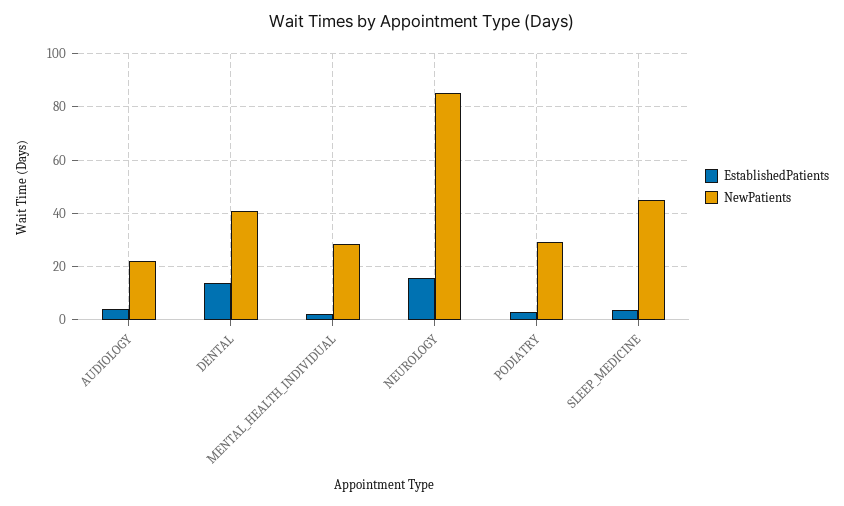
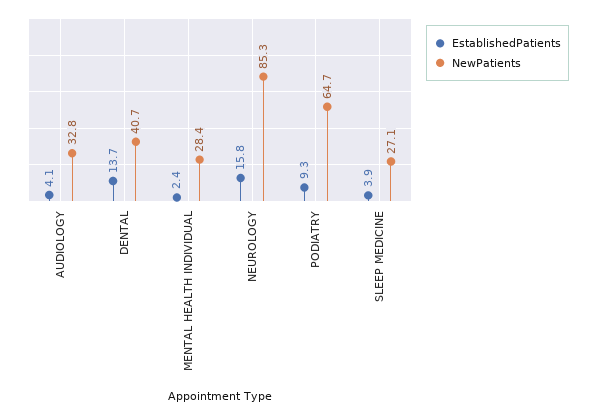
  {
    "EstablishedPatients": {
      "AUDIOLOGY": 4.1,
      "DENTAL": 13.7,
      "MENTAL_HEALTH_INDIVIDUAL": 2.4,
      "NEUROLOGY": 15.8,
-     "PODIATRY": 2.5,
+     "PODIATRY": 9.3,
      "SLEEP_MEDICINE": 3.9
    },
    "NewPatients": {
-     "AUDIOLOGY": 22.5,
+     "AUDIOLOGY": 32.8,
      "DENTAL": 40.7,
      "MENTAL_HEALTH_INDIVIDUAL": 28.4,
      "NEUROLOGY": 85.3,
-     "PODIATRY": 30,
+     "PODIATRY": 64.7,
-     "SLEEP_MEDICINE": 45
+     "SLEEP_MEDICINE": 27.1
    }
  }

